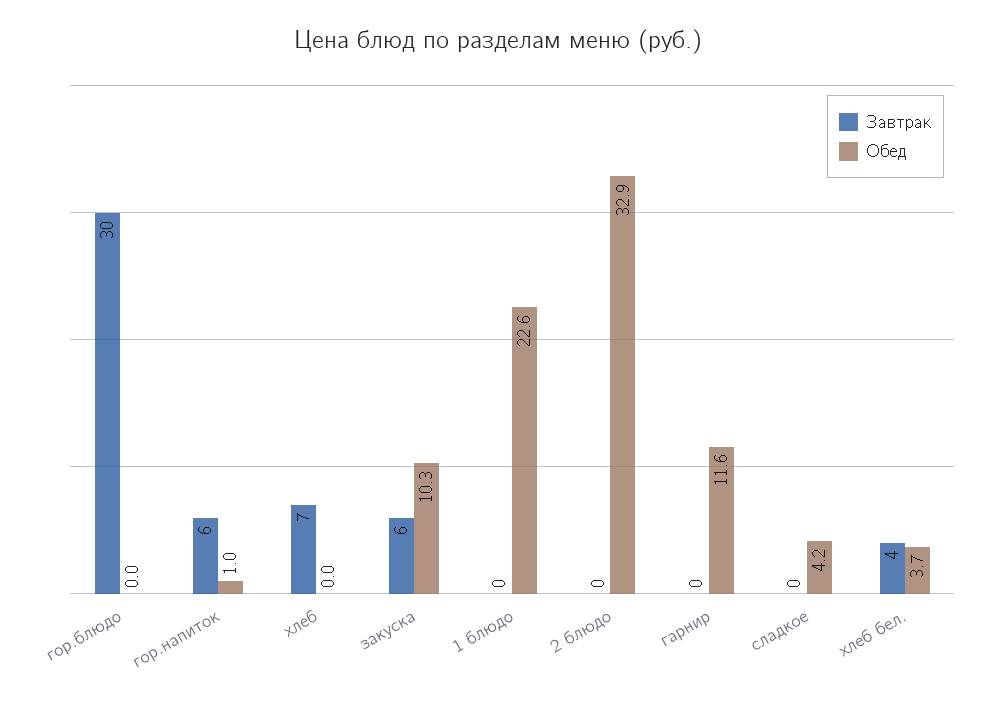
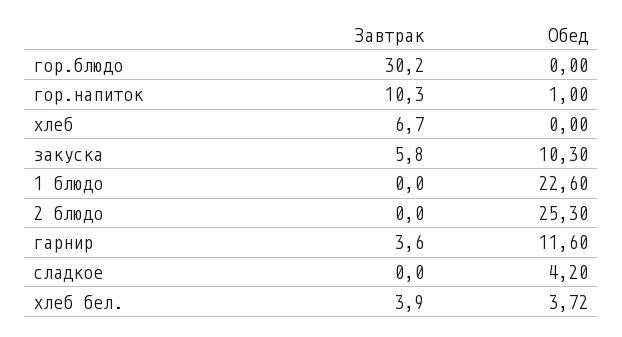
  {
    "Завтрак": {
      "гор.блюдо": 30.2,
-     "гор.напиток": 6,
+     "гор.напиток": 10.3,
      "хлеб": 6.7,
      "закуска": 5.8,
      "1 блюдо": 0,
      "2 блюдо": 0,
-     "гарнир": 0,
+     "гарнир": 3.6,
      "сладкое": 0,
      "хлеб бел.": 3.9
    },
    "Обед": {
      "гор.блюдо": 0,
      "гор.напиток": 1,
      "хлеб": 0,
      "закуска": 10.3,
      "1 блюдо": 22.6,
-     "2 блюдо": 32.9,
+     "2 блюдо": 25.3,
      "гарнир": 11.6,
      "сладкое": 4.2,
      "хлеб бел.": 3.72
    }
  }

